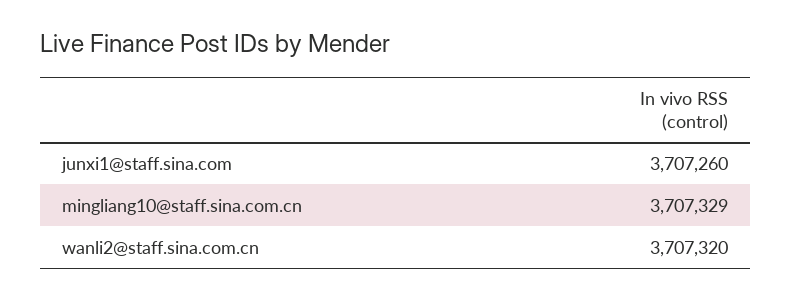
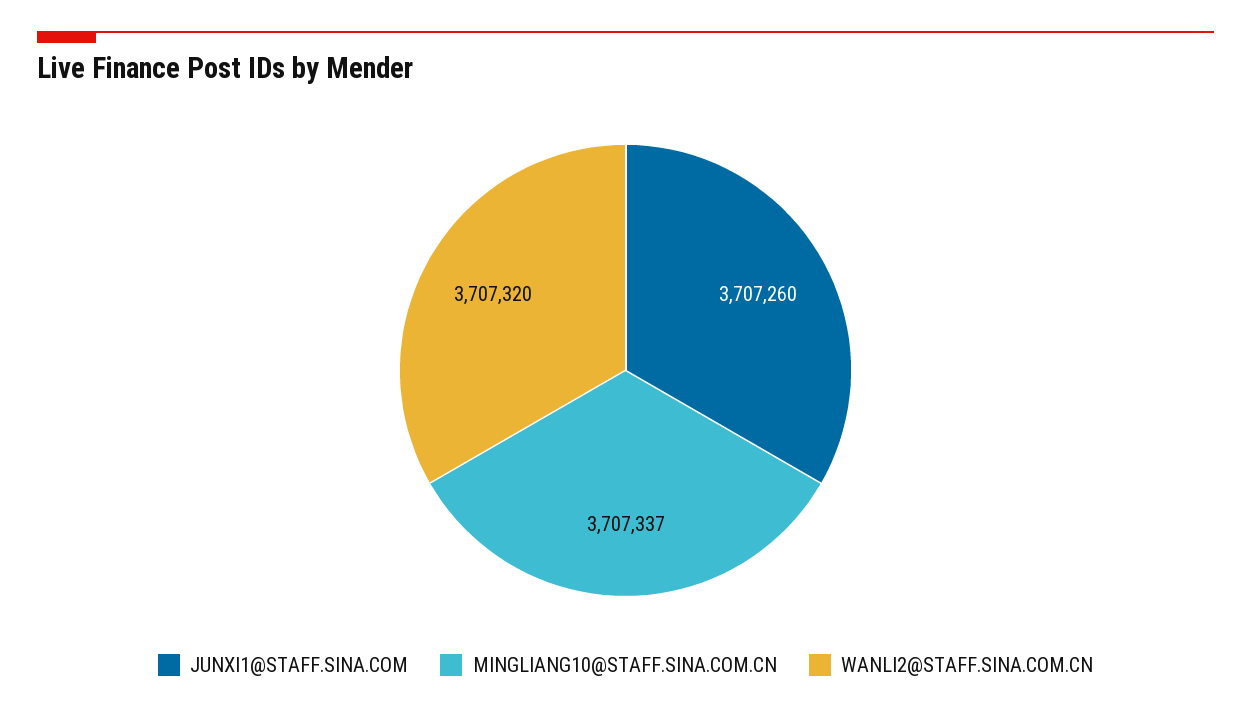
  {
    "junxi1@staff.sina.com": 3707260,
-   "mingliang10@staff.sina.com.cn": 3707329,
+   "mingliang10@staff.sina.com.cn": 3707337,
    "wanli2@staff.sina.com.cn": 3707320
  }

